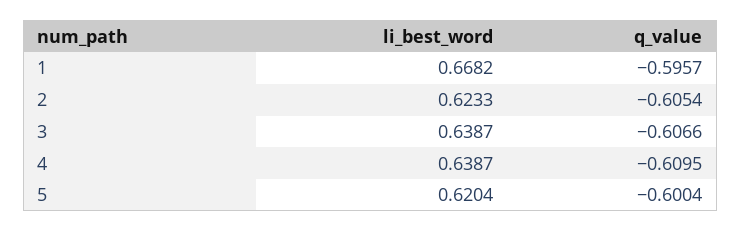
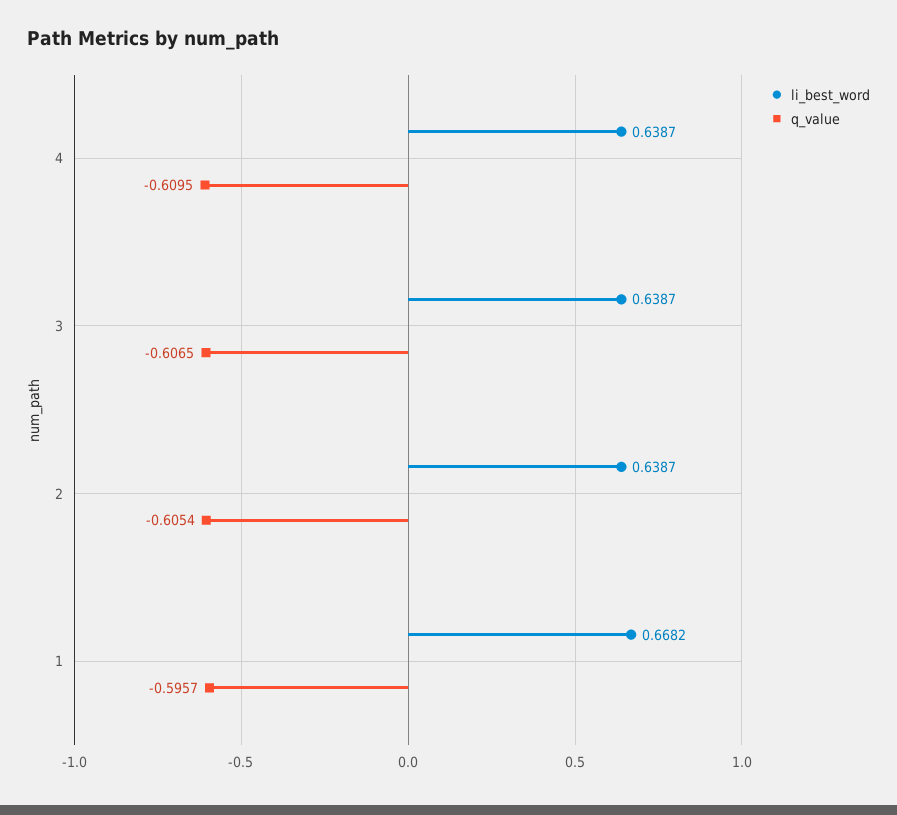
  {
    "li_best_word": {
      "1": 0.6682,
-     "2": 0.6233,
+     "2": 0.6387,
      "3": 0.6387,
-     "4": 0.6387,
+     "4": 0.6387
-     "5": 0.6204
    },
    "q_value": {
      "1": -0.5957,
      "2": -0.6054,
-     "3": -0.6066,
+     "3": -0.6065,
-     "4": -0.6095,
+     "4": -0.6095
-     "5": -0.6004
    }
  }

